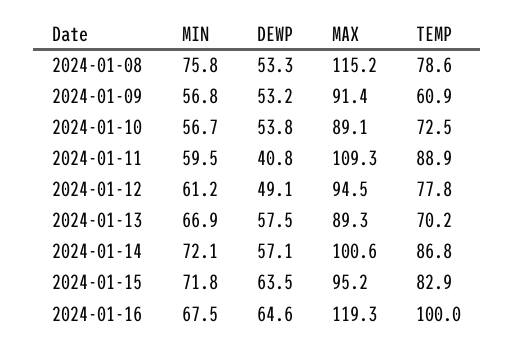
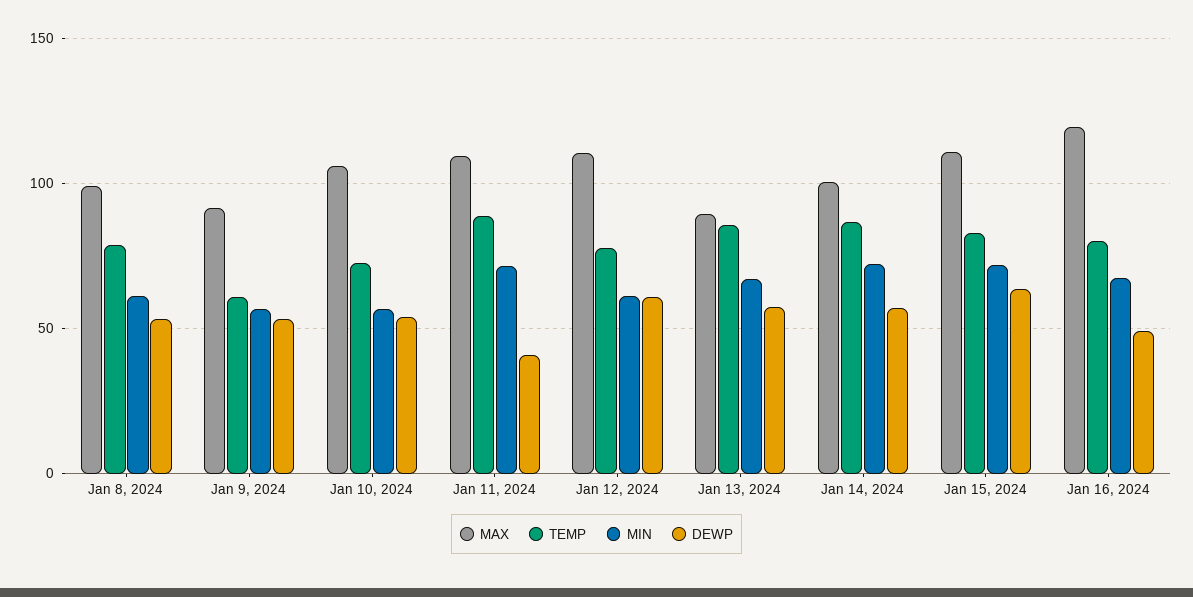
  {
    "MIN": {
-     "2024-01-08": 75.8,
+     "2024-01-08": 60,
      "2024-01-09": 56.8,
      "2024-01-10": 56.7,
-     "2024-01-11": 59.5,
+     "2024-01-11": 70,
      "2024-01-12": 61.2,
      "2024-01-13": 66.9,
      "2024-01-14": 72.1,
      "2024-01-15": 71.8,
      "2024-01-16": 67.5
    },
    "DEWP": {
      "2024-01-08": 53.3,
      "2024-01-09": 53.2,
      "2024-01-10": 53.8,
      "2024-01-11": 40.8,
-     "2024-01-12": 49.1,
+     "2024-01-12": 60,
      "2024-01-13": 57.5,
      "2024-01-14": 57.1,
      "2024-01-15": 63.5,
-     "2024-01-16": 64.6
+     "2024-01-16": 50
    },
    "MAX": {
-     "2024-01-08": 115.2,
+     "2024-01-08": 100,
      "2024-01-09": 91.4,
-     "2024-01-10": 89.1,
+     "2024-01-10": 105,
      "2024-01-11": 109.3,
-     "2024-01-12": 94.5,
+     "2024-01-12": 110,
      "2024-01-13": 89.3,
      "2024-01-14": 100.6,
-     "2024-01-15": 95.2,
+     "2024-01-15": 110,
      "2024-01-16": 119.3
    },
    "TEMP": {
      "2024-01-08": 78.6,
      "2024-01-09": 60.9,
      "2024-01-10": 72.5,
      "2024-01-11": 88.9,
      "2024-01-12": 77.8,
-     "2024-01-13": 70.2,
+     "2024-01-13": 85,
      "2024-01-14": 86.8,
      "2024-01-15": 82.9,
-     "2024-01-16": 100
+     "2024-01-16": 80
    }
  }

